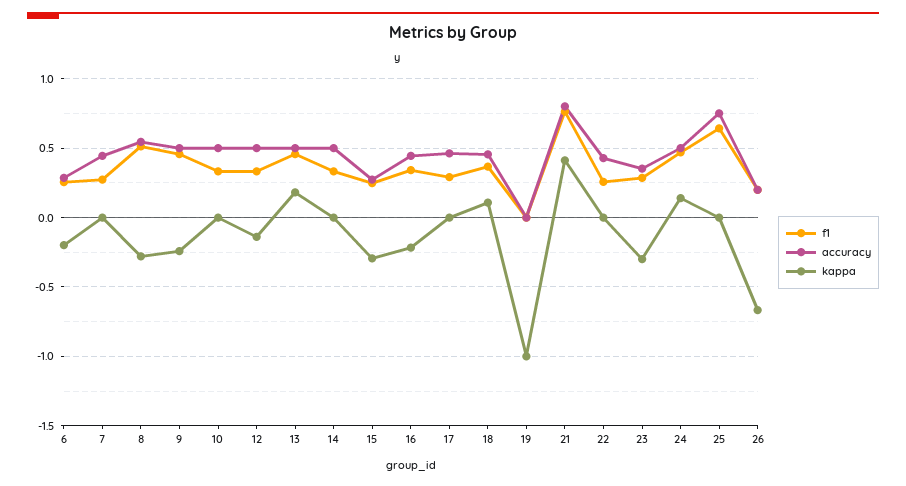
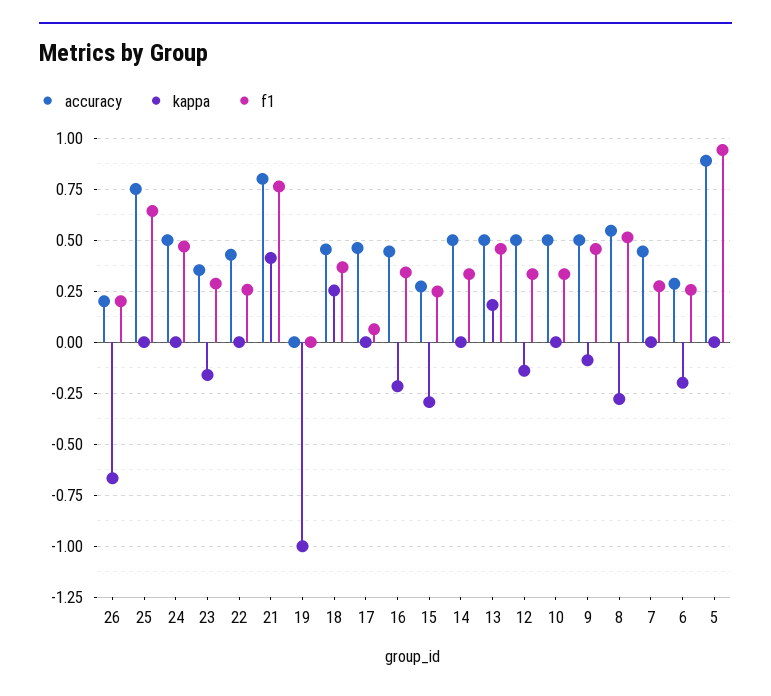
  {
    "f1": {
      "6": 0.25,
      "7": 0.25,
      "8": 0.5,
      "9": 0.45,
      "10": 0.35,
      "12": 0.35,
      "13": 0.45,
      "14": 0.35,
      "15": 0.25,
      "16": 0.35,
-     "17": 0.3,
+     "17": 0.05,
      "18": 0.35,
      "19": 0,
      "21": 0.75,
      "22": 0.25,
      "23": 0.3,
      "24": 0.45,
      "25": 0.65,
-     "26": 0.2
+     "26": 0.2,
+     "5": 0.95
    },
    "accuracy": {
      "6": 0.3,
      "7": 0.45,
      "8": 0.55,
      "9": 0.5,
      "10": 0.5,
      "12": 0.5,
      "13": 0.5,
      "14": 0.5,
      "15": 0.25,
      "16": 0.45,
      "17": 0.45,
      "18": 0.45,
      "19": 0,
      "21": 0.8,
      "22": 0.45,
      "23": 0.35,
      "24": 0.5,
      "25": 0.75,
-     "26": 0.2
+     "26": 0.2,
+     "5": 0.9
    },
    "kappa": {
      "6": -0.2,
      "7": 0,
      "8": -0.3,
-     "9": -0.25,
+     "9": -0.1,
      "10": 0,
      "12": -0.15,
      "13": 0.2,
      "14": 0,
      "15": -0.3,
      "16": -0.2,
      "17": 0,
-     "18": 0.1,
+     "18": 0.25,
      "19": -1,
      "21": 0.4,
      "22": 0,
-     "23": -0.3,
+     "23": -0.15,
-     "24": 0.15,
+     "24": 0,
      "25": 0,
-     "26": -0.65
+     "26": -0.65,
+     "5": 0
    }
  }

